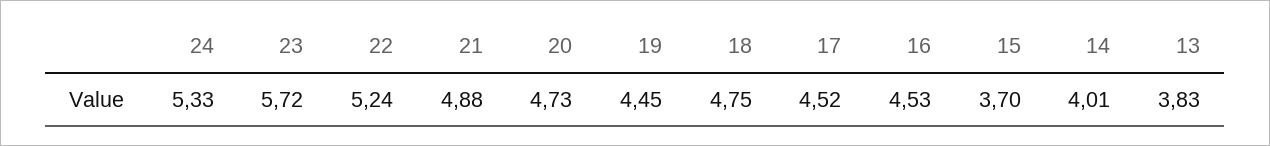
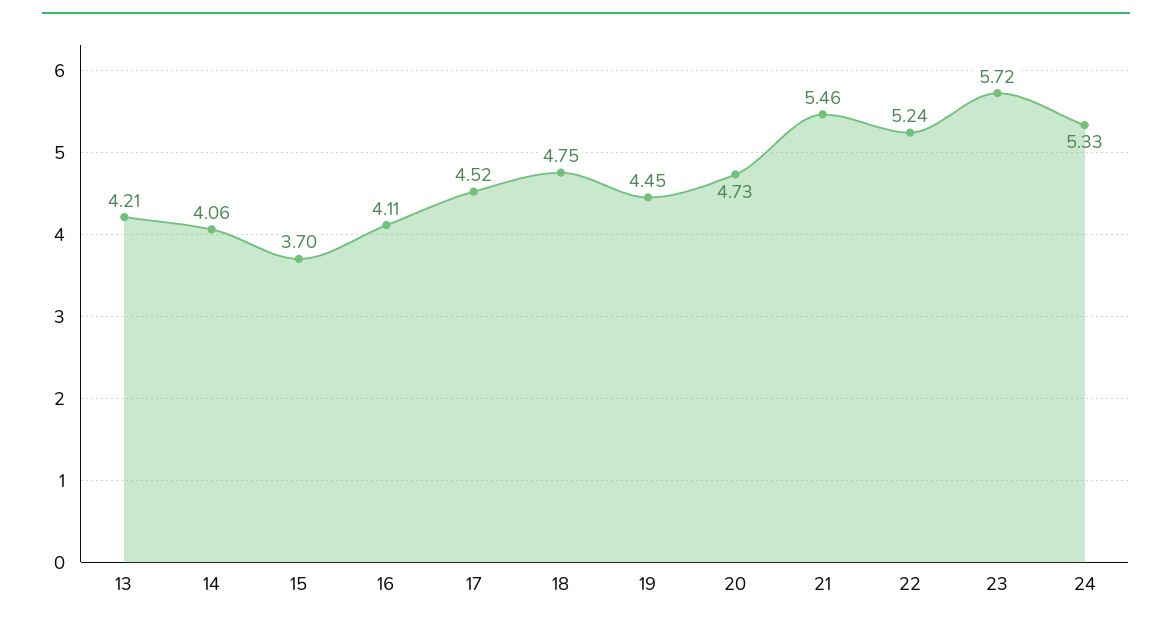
  {
    "24": 5.33,
    "23": 5.72,
    "22": 5.24,
-   "21": 4.88,
+   "21": 5.46,
    "20": 4.73,
    "19": 4.45,
    "18": 4.75,
    "17": 4.52,
-   "16": 4.53,
+   "16": 4.11,
    "15": 3.7,
-   "14": 4.01,
+   "14": 4.06,
-   "13": 3.83
+   "13": 4.21
  }

